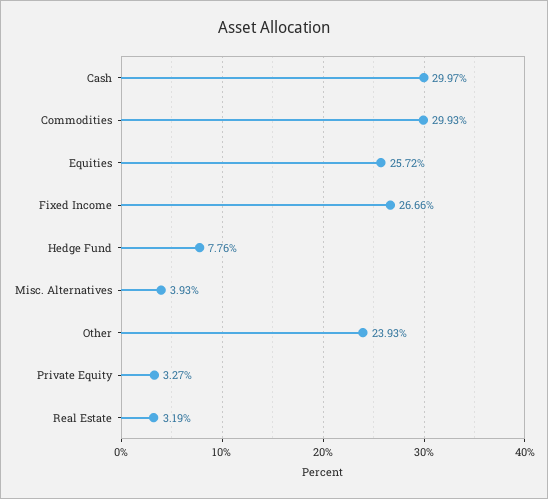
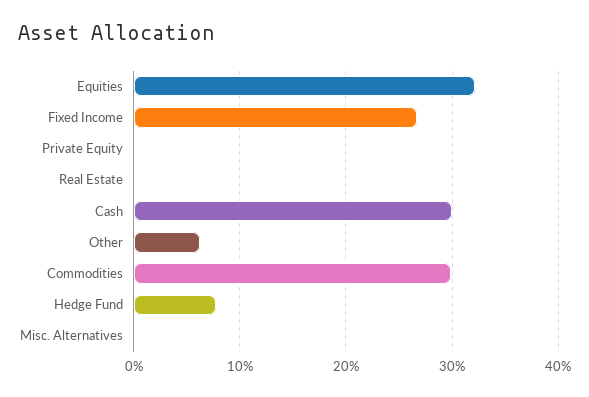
  {
    "Cash": 29.97,
    "Commodities": 29.93,
-   "Equities": 25.72,
+   "Equities": 32,
    "Fixed Income": 26.66,
    "Hedge Fund": 7.76,
-   "Misc. Alternatives": 3.93,
+   "Misc. Alternatives": 0,
-   "Other": 23.93,
+   "Other": 6,
-   "Private Equity": 3.27,
+   "Private Equity": 0,
-   "Real Estate": 3.19
+   "Real Estate": 0
  }

